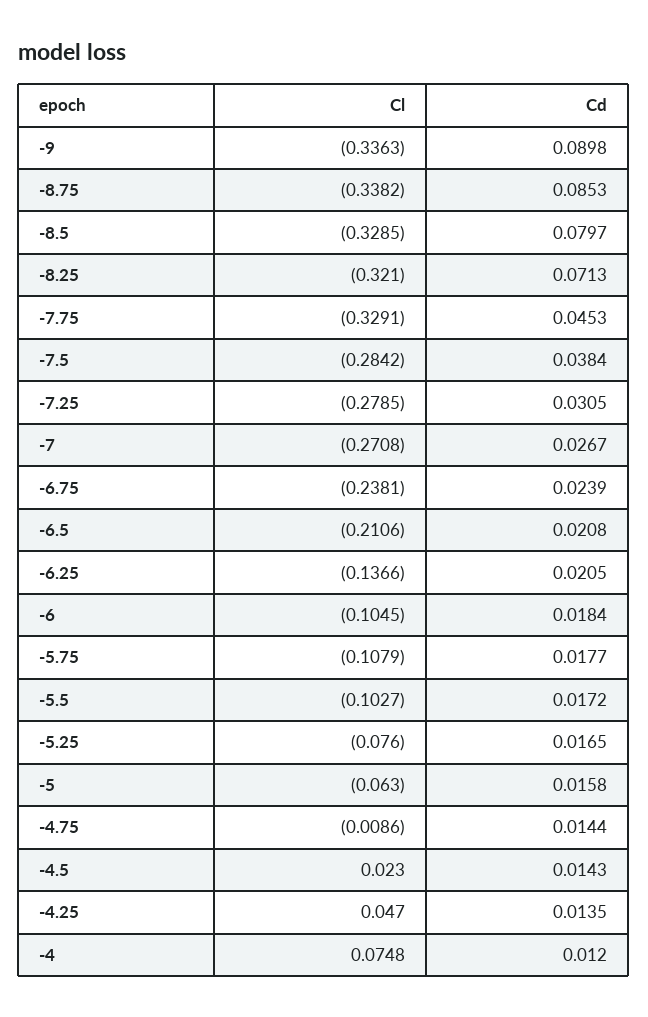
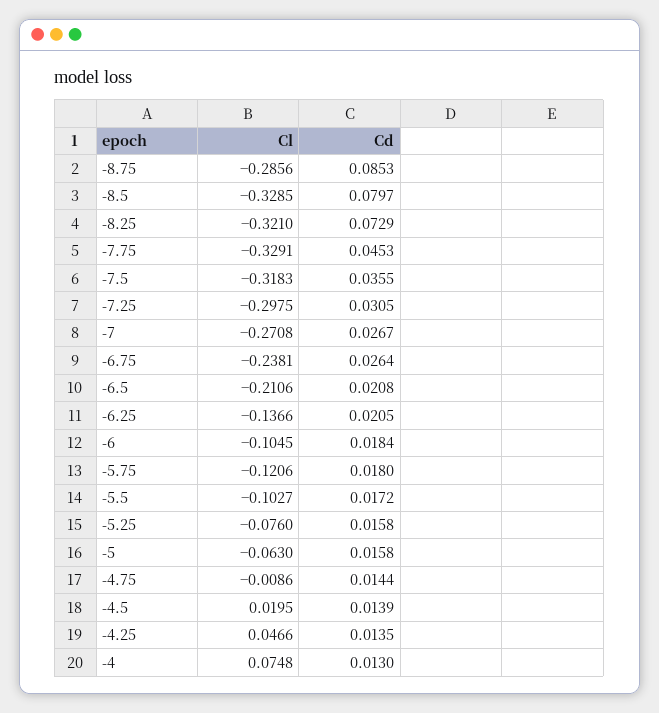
  {
    "Cl": {
-     "-9": -0.3363,
-     "-8.75": -0.3382,
+     "-8.75": -0.2856,
      "-8.5": -0.3285,
      "-8.25": -0.321,
      "-7.75": -0.3291,
-     "-7.5": -0.2842,
+     "-7.5": -0.3183,
-     "-7.25": -0.2785,
+     "-7.25": -0.2975,
      "-7": -0.2708,
      "-6.75": -0.2381,
      "-6.5": -0.2106,
      "-6.25": -0.1366,
      "-6": -0.1045,
-     "-5.75": -0.1079,
+     "-5.75": -0.1206,
      "-5.5": -0.1027,
      "-5.25": -0.076,
      "-5": -0.063,
      "-4.75": -0.0086,
-     "-4.5": 0.023,
+     "-4.5": 0.0195,
-     "-4.25": 0.047,
+     "-4.25": 0.0466,
      "-4": 0.0748
    },
    "Cd": {
-     "-9": 0.0898,
      "-8.75": 0.0853,
      "-8.5": 0.0797,
-     "-8.25": 0.0713,
+     "-8.25": 0.0729,
      "-7.75": 0.0453,
-     "-7.5": 0.0384,
+     "-7.5": 0.0355,
      "-7.25": 0.0305,
      "-7": 0.0267,
-     "-6.75": 0.0239,
+     "-6.75": 0.0264,
      "-6.5": 0.0208,
      "-6.25": 0.0205,
      "-6": 0.0184,
-     "-5.75": 0.0177,
+     "-5.75": 0.018,
      "-5.5": 0.0172,
-     "-5.25": 0.0165,
+     "-5.25": 0.0158,
      "-5": 0.0158,
      "-4.75": 0.0144,
-     "-4.5": 0.0143,
+     "-4.5": 0.0139,
      "-4.25": 0.0135,
-     "-4": 0.012
+     "-4": 0.013
    }
  }

